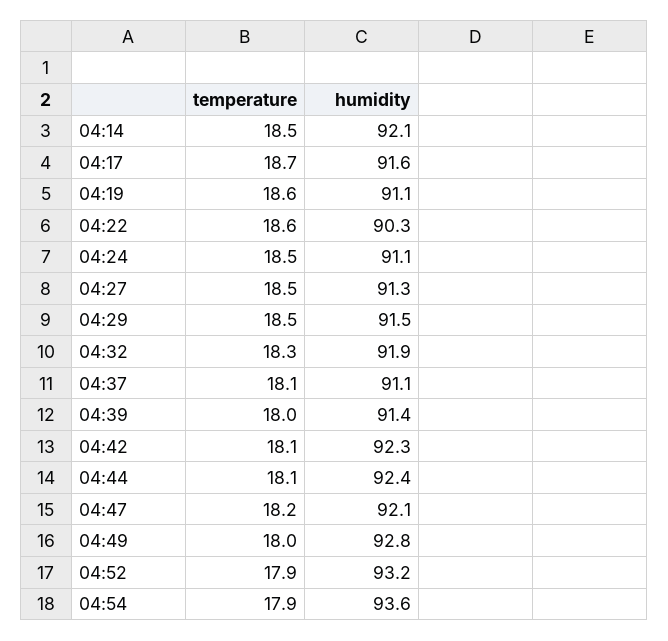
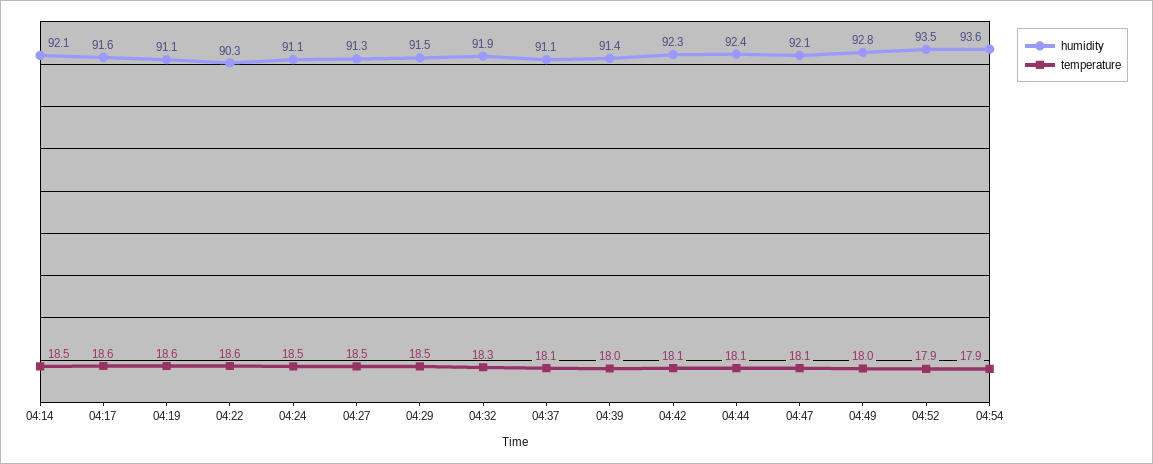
  {
    "temperature": {
      "04:14": 18.5,
-     "04:17": 18.7,
+     "04:17": 18.6,
      "04:19": 18.6,
      "04:22": 18.6,
      "04:24": 18.5,
      "04:27": 18.5,
      "04:29": 18.5,
      "04:32": 18.3,
      "04:37": 18.1,
      "04:39": 18,
      "04:42": 18.1,
      "04:44": 18.1,
-     "04:47": 18.2,
+     "04:47": 18.1,
      "04:49": 18,
      "04:52": 17.9,
      "04:54": 17.9
    },
    "humidity": {
      "04:14": 92.1,
      "04:17": 91.6,
      "04:19": 91.1,
      "04:22": 90.3,
      "04:24": 91.1,
      "04:27": 91.3,
      "04:29": 91.5,
      "04:32": 91.9,
      "04:37": 91.1,
      "04:39": 91.4,
      "04:42": 92.3,
      "04:44": 92.4,
      "04:47": 92.1,
      "04:49": 92.8,
-     "04:52": 93.2,
+     "04:52": 93.5,
      "04:54": 93.6
    }
  }

